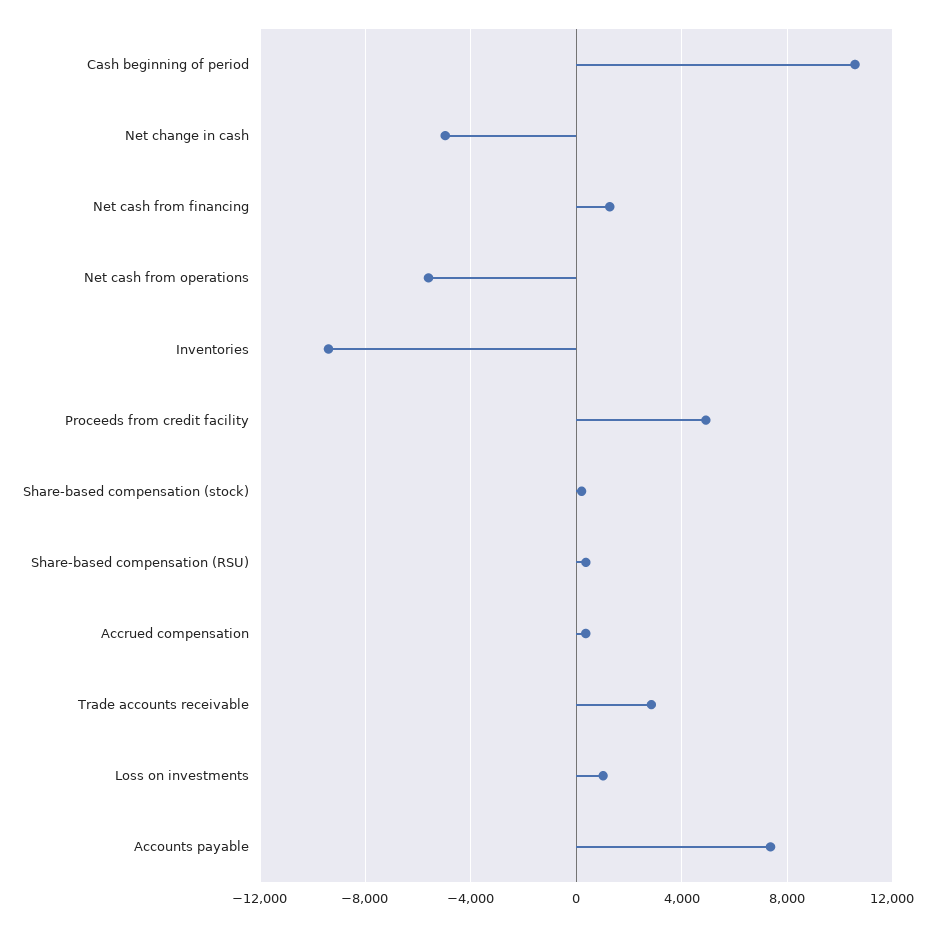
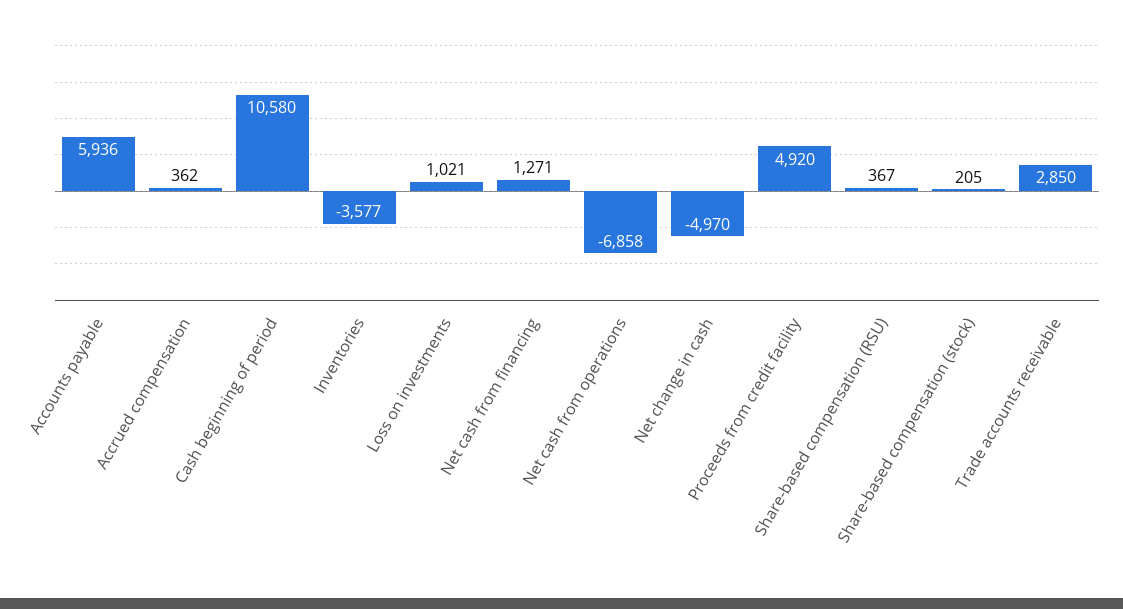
  {
    "Cash beginning of period": 10580,
    "Net change in cash": -4970,
    "Net cash from financing": 1271,
-   "Net cash from operations": -5500,
+   "Net cash from operations": -6858,
-   "Inventories": -9500,
+   "Inventories": -3577,
    "Proceeds from credit facility": 4920,
    "Share-based compensation (stock)": 205,
    "Share-based compensation (RSU)": 367,
    "Accrued compensation": 362,
    "Trade accounts receivable": 2850,
    "Loss on investments": 1021,
-   "Accounts payable": 7500
+   "Accounts payable": 5936
  }

